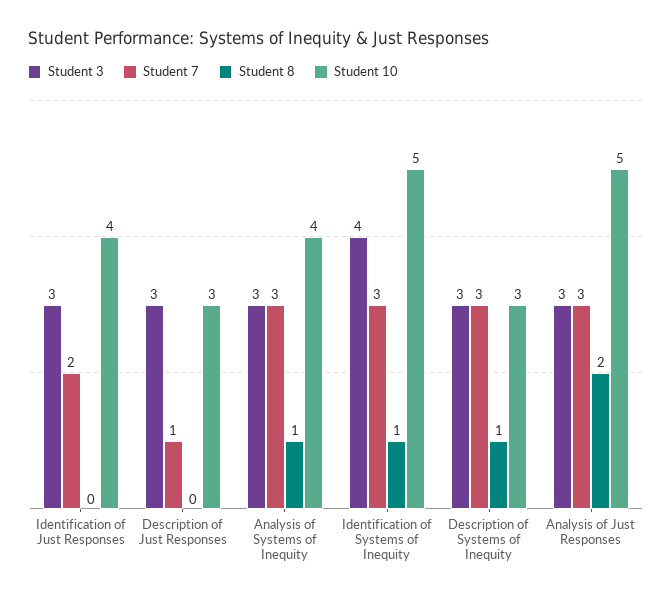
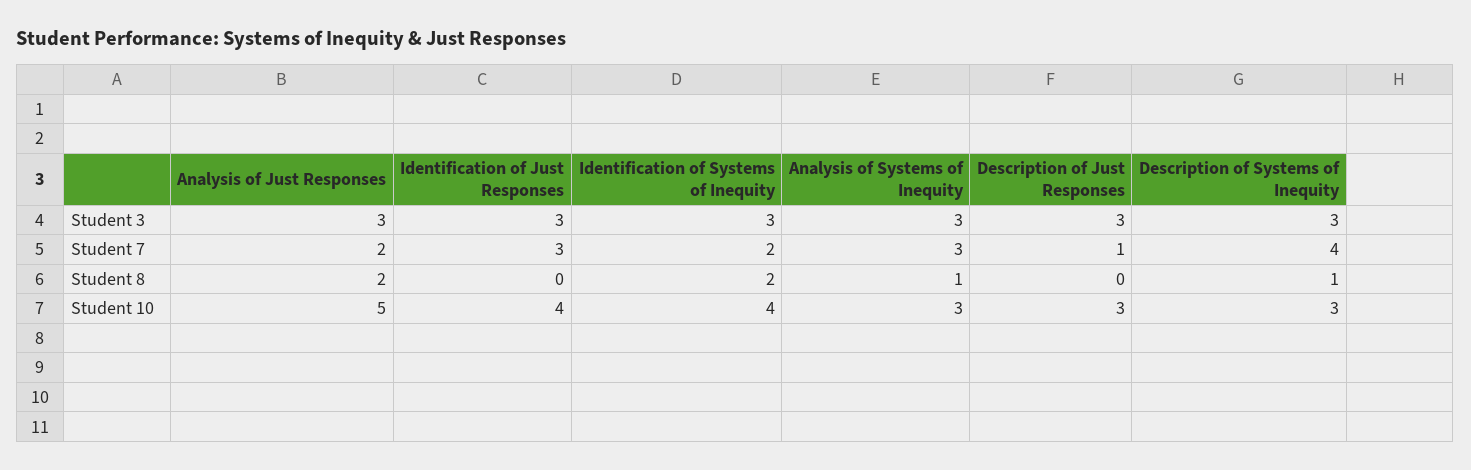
  {
    "Student 3": {
      "Identification of Just Responses": 3,
      "Description of Just Responses": 3,
      "Analysis of Systems of Inequity": 3,
-     "Identification of Systems of Inequity": 4,
+     "Identification of Systems of Inequity": 3,
      "Description of Systems of Inequity": 3,
      "Analysis of Just Responses": 3
    },
    "Student 7": {
-     "Identification of Just Responses": 2,
+     "Identification of Just Responses": 3,
      "Description of Just Responses": 1,
      "Analysis of Systems of Inequity": 3,
-     "Identification of Systems of Inequity": 3,
+     "Identification of Systems of Inequity": 2,
-     "Description of Systems of Inequity": 3,
+     "Description of Systems of Inequity": 4,
-     "Analysis of Just Responses": 3
+     "Analysis of Just Responses": 2
    },
    "Student 8": {
      "Identification of Just Responses": 0,
      "Description of Just Responses": 0,
      "Analysis of Systems of Inequity": 1,
-     "Identification of Systems of Inequity": 1,
+     "Identification of Systems of Inequity": 2,
      "Description of Systems of Inequity": 1,
      "Analysis of Just Responses": 2
    },
    "Student 10": {
      "Identification of Just Responses": 4,
      "Description of Just Responses": 3,
-     "Analysis of Systems of Inequity": 4,
+     "Analysis of Systems of Inequity": 3,
-     "Identification of Systems of Inequity": 5,
+     "Identification of Systems of Inequity": 4,
      "Description of Systems of Inequity": 3,
      "Analysis of Just Responses": 5
    }
  }

